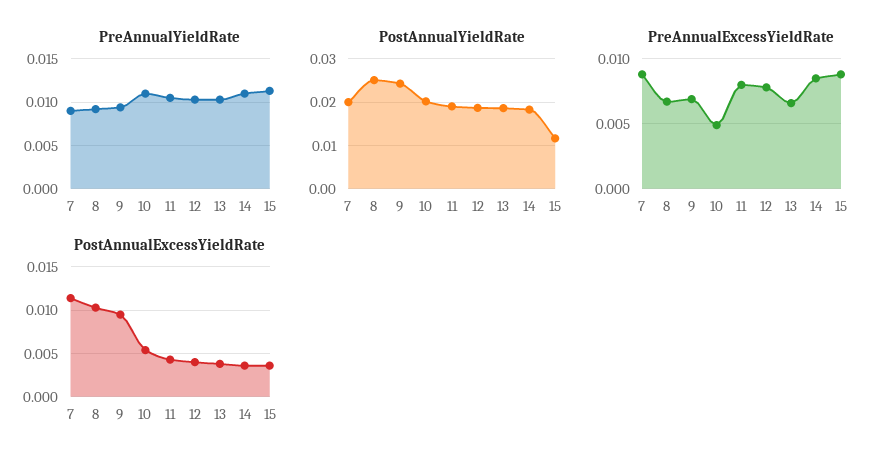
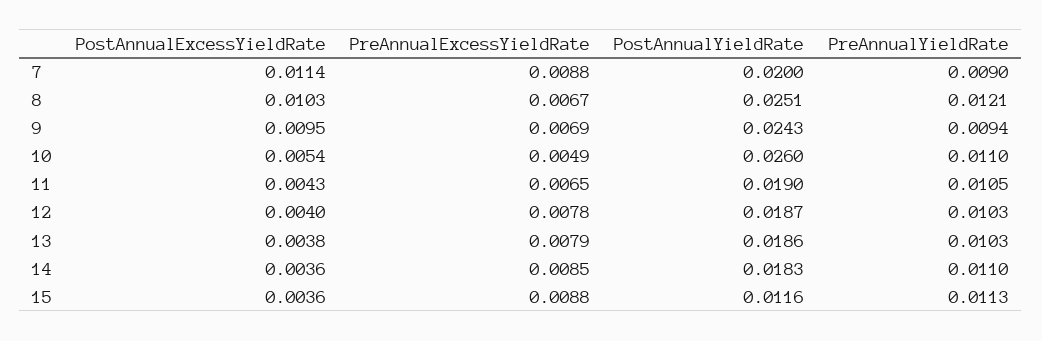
  {
    "PreAnnualYieldRate": {
      "7": 0.009,
-     "8": 0.009,
+     "8": 0.0121,
      "9": 0.0094,
      "10": 0.011,
      "11": 0.0105,
      "12": 0.0103,
      "13": 0.0103,
      "14": 0.011,
      "15": 0.0113
    },
    "PostAnnualYieldRate": {
      "7": 0.02,
      "8": 0.0251,
      "9": 0.0243,
-     "10": 0.02,
+     "10": 0.026,
      "11": 0.019,
      "12": 0.0187,
      "13": 0.0186,
      "14": 0.0183,
      "15": 0.0116
    },
    "PreAnnualExcessYieldRate": {
      "7": 0.0088,
      "8": 0.0067,
      "9": 0.0069,
      "10": 0.0049,
-     "11": 0.008,
+     "11": 0.0065,
      "12": 0.0078,
-     "13": 0.0065,
+     "13": 0.0079,
      "14": 0.0085,
      "15": 0.0088
    },
    "PostAnnualExcessYieldRate": {
      "7": 0.0114,
      "8": 0.0103,
      "9": 0.0095,
      "10": 0.0054,
      "11": 0.0043,
      "12": 0.004,
      "13": 0.0038,
      "14": 0.0036,
      "15": 0.0036
    }
  }

